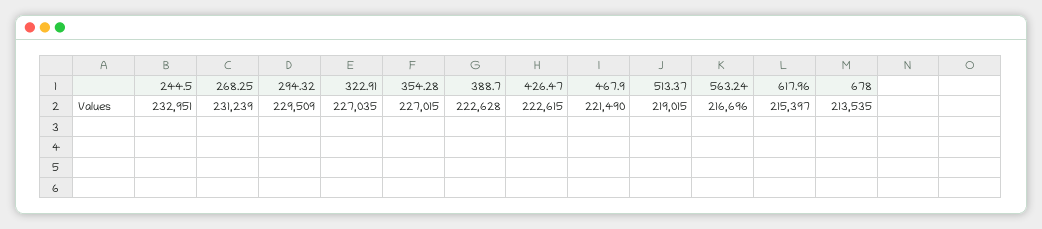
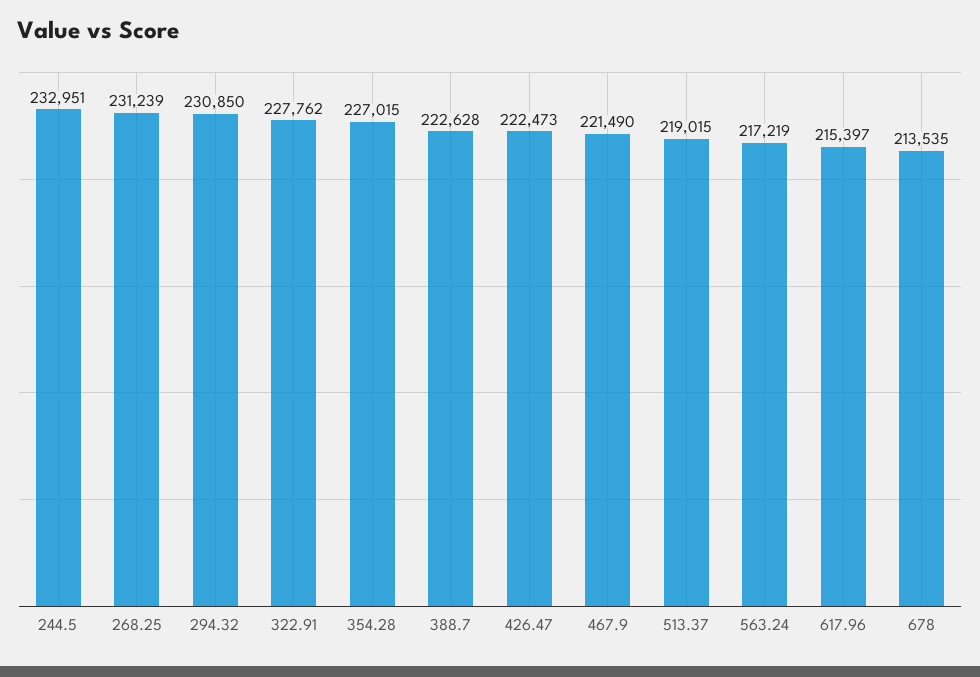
  {
    "244.5": 232951,
    "268.25": 231239,
-   "294.32": 229509,
+   "294.32": 230850,
-   "322.91": 227035,
+   "322.91": 227762,
    "354.28": 227015,
    "388.7": 222628,
-   "426.47": 222615,
+   "426.47": 222473,
    "467.9": 221490,
    "513.37": 219015,
-   "563.24": 216696,
+   "563.24": 217219,
    "617.96": 215397,
    "678": 213535
  }

